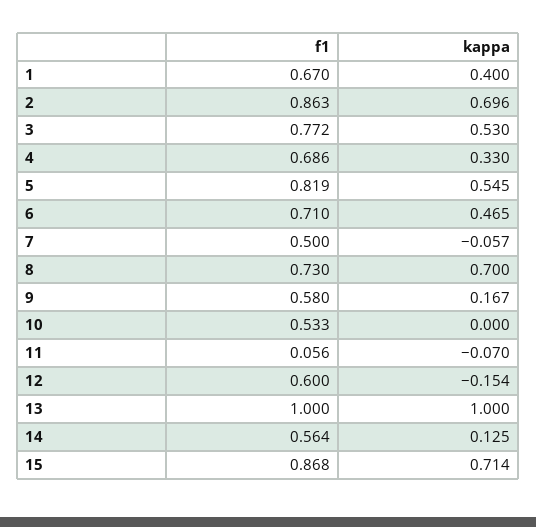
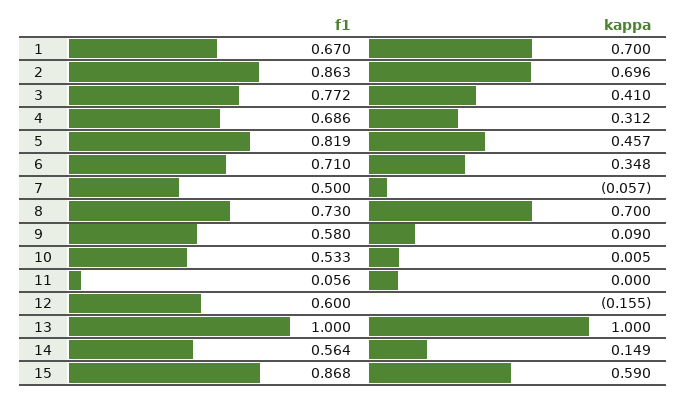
  {
    "f1": {
      "1": 0.67,
      "2": 0.863,
      "3": 0.772,
      "4": 0.686,
      "5": 0.819,
      "6": 0.71,
      "7": 0.5,
      "8": 0.73,
      "9": 0.58,
      "10": 0.533,
      "11": 0.056,
      "12": 0.6,
      "13": 1,
      "14": 0.564,
      "15": 0.868
    },
    "kappa": {
-     "1": 0.4,
+     "1": 0.7,
      "2": 0.696,
-     "3": 0.53,
+     "3": 0.41,
-     "4": 0.33,
+     "4": 0.312,
-     "5": 0.545,
+     "5": 0.457,
-     "6": 0.465,
+     "6": 0.348,
      "7": -0.057,
      "8": 0.7,
-     "9": 0.167,
+     "9": 0.09,
-     "10": 0,
+     "10": 0.005,
-     "11": -0.07,
+     "11": 0,
-     "12": -0.154,
+     "12": -0.155,
      "13": 1,
-     "14": 0.125,
+     "14": 0.149,
-     "15": 0.714
+     "15": 0.59
    }
  }

